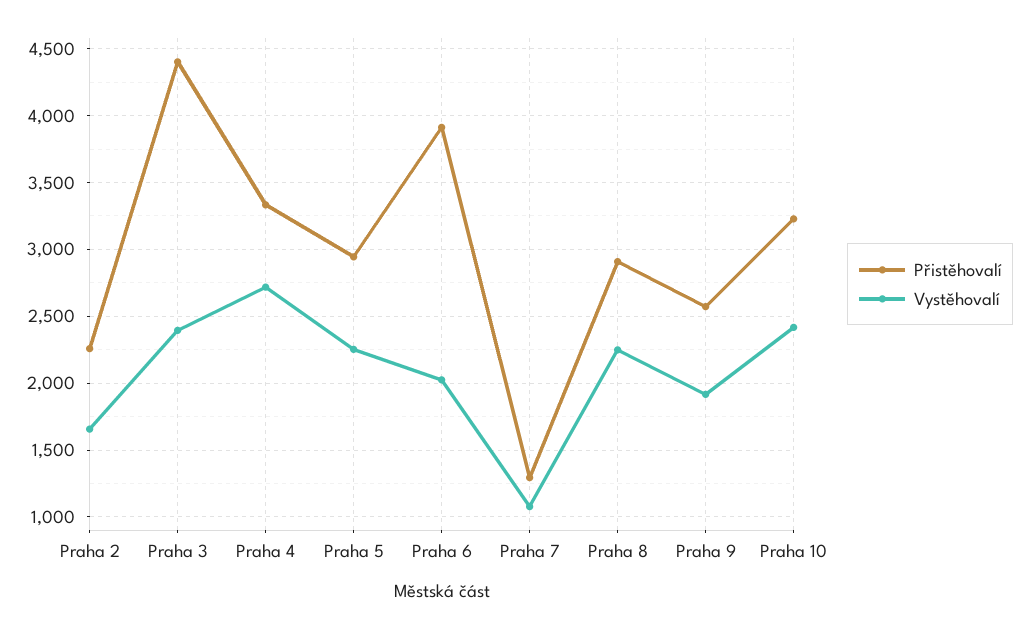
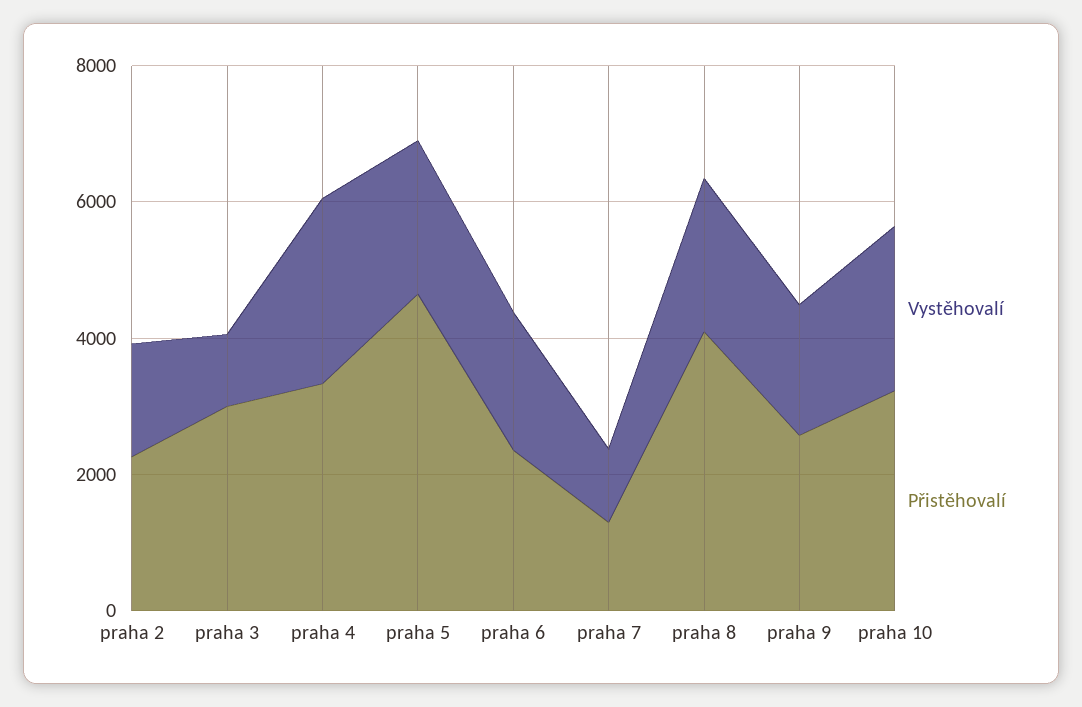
  {
    "Přistěhovalí": {
      "Praha 2": 2250,
-     "Praha 3": 4400,
+     "Praha 3": 3000,
      "Praha 4": 3350,
-     "Praha 5": 2950,
+     "Praha 5": 4500,
-     "Praha 6": 3900,
+     "Praha 6": 2500,
      "Praha 7": 1300,
-     "Praha 8": 2900,
+     "Praha 8": 4000,
      "Praha 9": 2550,
      "Praha 10": 3250
    },
    "Vystěhovalí": {
      "Praha 2": 1650,
-     "Praha 3": 2400,
+     "Praha 3": 1000,
      "Praha 4": 2700,
      "Praha 5": 2250,
      "Praha 6": 2000,
      "Praha 7": 1100,
      "Praha 8": 2250,
      "Praha 9": 1900,
      "Praha 10": 2400
    }
  }

